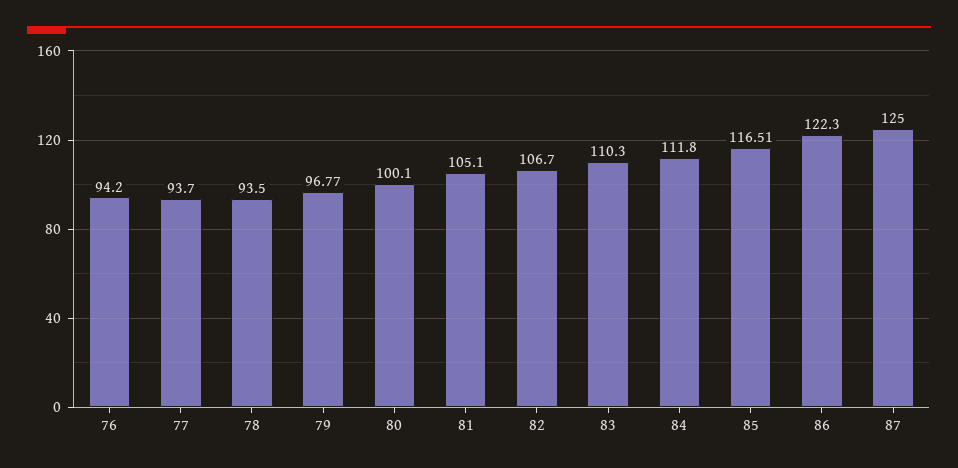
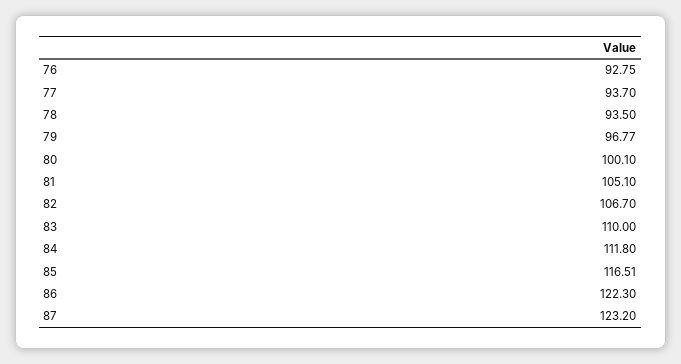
  {
-   "76": 94.2,
+   "76": 92.75,
    "77": 93.7,
    "78": 93.5,
    "79": 96.77,
    "80": 100.1,
    "81": 105.1,
    "82": 106.7,
-   "83": 110.3,
+   "83": 110,
    "84": 111.8,
    "85": 116.51,
    "86": 122.3,
-   "87": 125
+   "87": 123.2
  }

